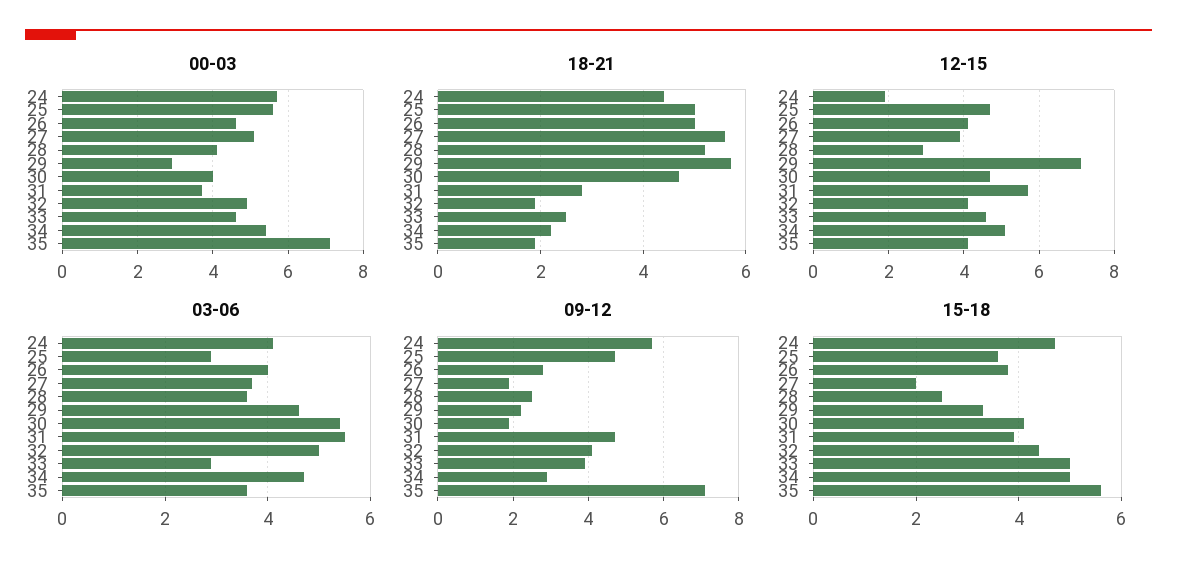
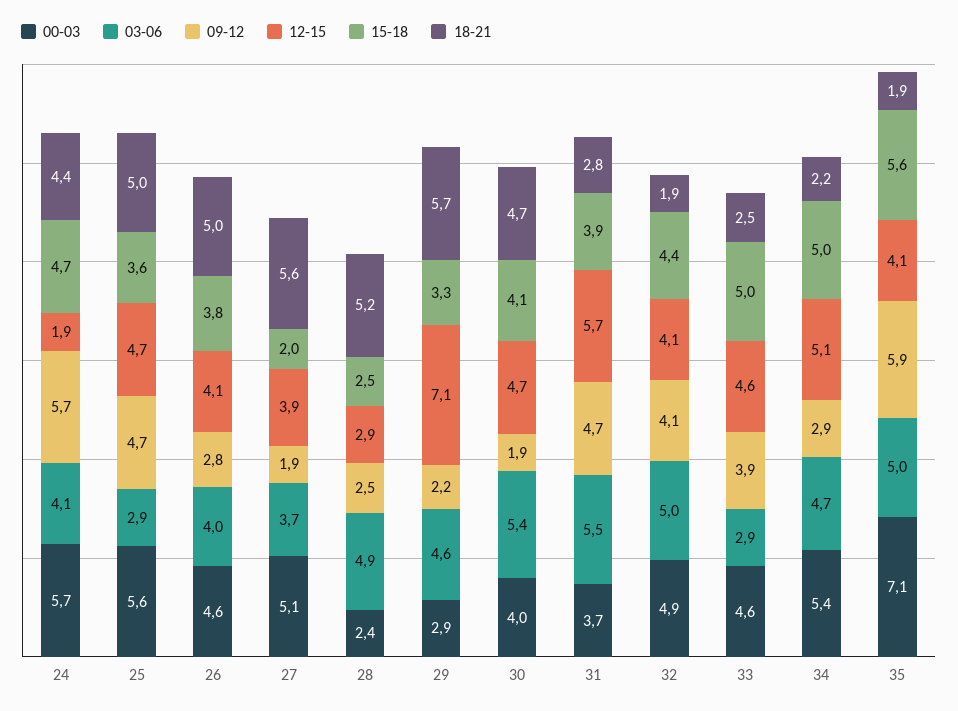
  {
    "00-03": {
      "24": 5.7,
      "25": 5.6,
      "26": 4.6,
      "27": 5.1,
-     "28": 4,
+     "28": 2.4,
      "29": 2.9,
      "30": 4,
      "31": 3.7,
      "32": 4.9,
      "33": 4.6,
      "34": 5.4,
      "35": 7.1
    },
    "18-21": {
      "24": 4.4,
      "25": 5,
      "26": 5,
      "27": 5.6,
      "28": 5.2,
      "29": 5.7,
      "30": 4.7,
      "31": 2.8,
      "32": 1.9,
      "33": 2.5,
      "34": 2.2,
      "35": 1.9
    },
    "12-15": {
      "24": 1.9,
      "25": 4.7,
      "26": 4.1,
      "27": 3.9,
      "28": 2.9,
      "29": 7.1,
      "30": 4.7,
      "31": 5.7,
      "32": 4.1,
      "33": 4.6,
      "34": 5.1,
      "35": 4.1
    },
    "03-06": {
      "24": 4.1,
      "25": 2.9,
      "26": 4,
      "27": 3.7,
-     "28": 3.5,
+     "28": 4.9,
      "29": 4.6,
      "30": 5.4,
      "31": 5.5,
      "32": 5,
      "33": 2.9,
      "34": 4.7,
-     "35": 3.5
+     "35": 5
    },
    "09-12": {
      "24": 5.7,
      "25": 4.7,
      "26": 2.8,
      "27": 1.9,
      "28": 2.5,
      "29": 2.2,
      "30": 1.9,
      "31": 4.7,
      "32": 4.1,
      "33": 3.9,
      "34": 2.9,
-     "35": 7
+     "35": 5.9
    },
    "15-18": {
      "24": 4.7,
      "25": 3.6,
      "26": 3.8,
      "27": 2,
      "28": 2.5,
      "29": 3.3,
      "30": 4.1,
      "31": 3.9,
      "32": 4.4,
      "33": 5,
      "34": 5,
      "35": 5.6
    }
  }

